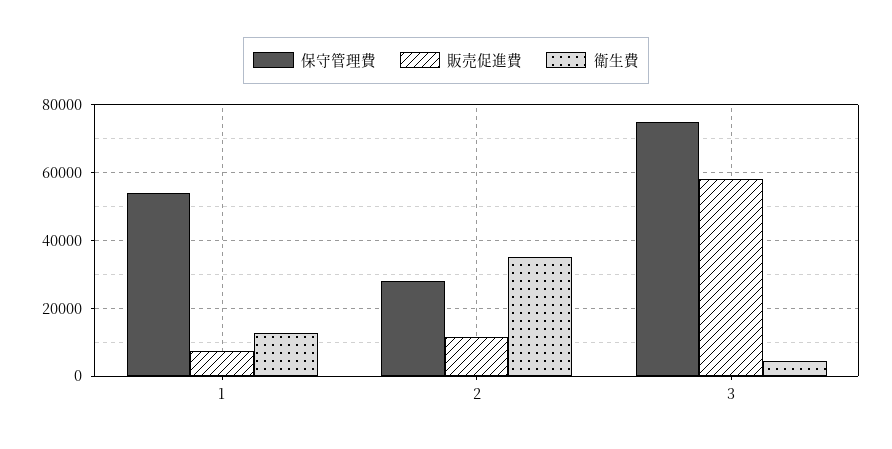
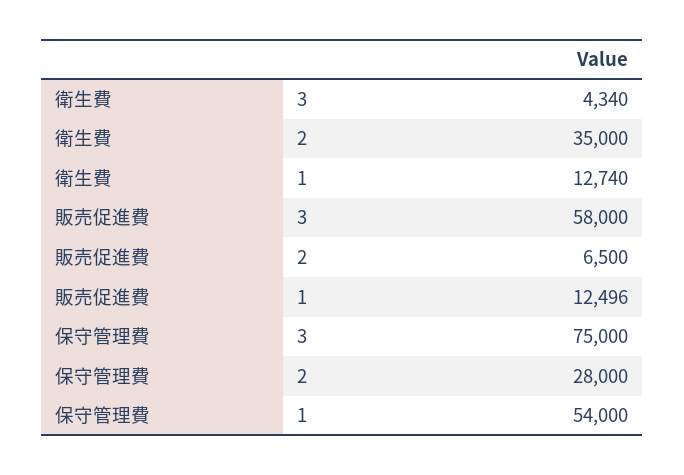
  {
    "保守管理費": {
      "1": 54000,
      "2": 28000,
      "3": 75000
    },
    "販売促進費": {
-     "1": 8000,
+     "1": 12496,
-     "2": 12000,
+     "2": 6500,
      "3": 58000
    },
    "衛生費": {
      "1": 12740,
      "2": 35000,
      "3": 4340
    }
  }

